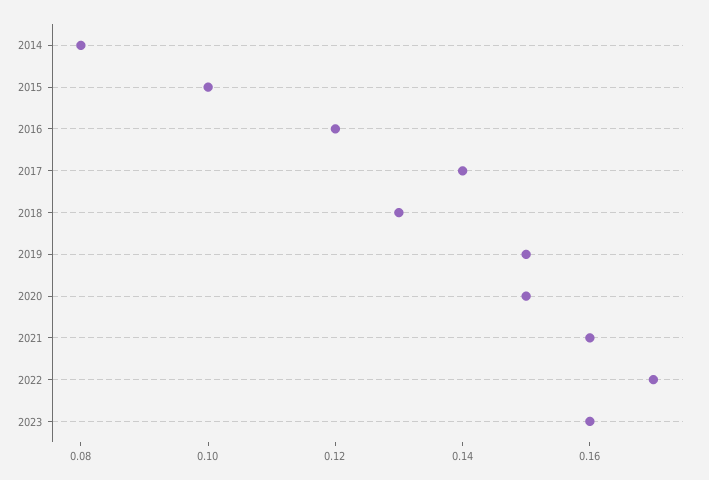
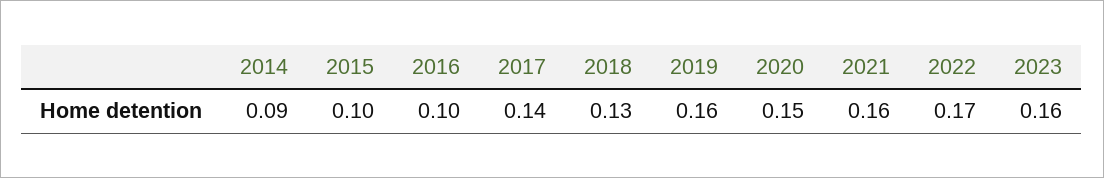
  {
-   "2014": 0.08,
+   "2014": 0.09,
    "2015": 0.1,
-   "2016": 0.12,
+   "2016": 0.1,
    "2017": 0.14,
    "2018": 0.13,
-   "2019": 0.15,
+   "2019": 0.16,
    "2020": 0.15,
    "2021": 0.16,
    "2022": 0.17,
    "2023": 0.16
  }

